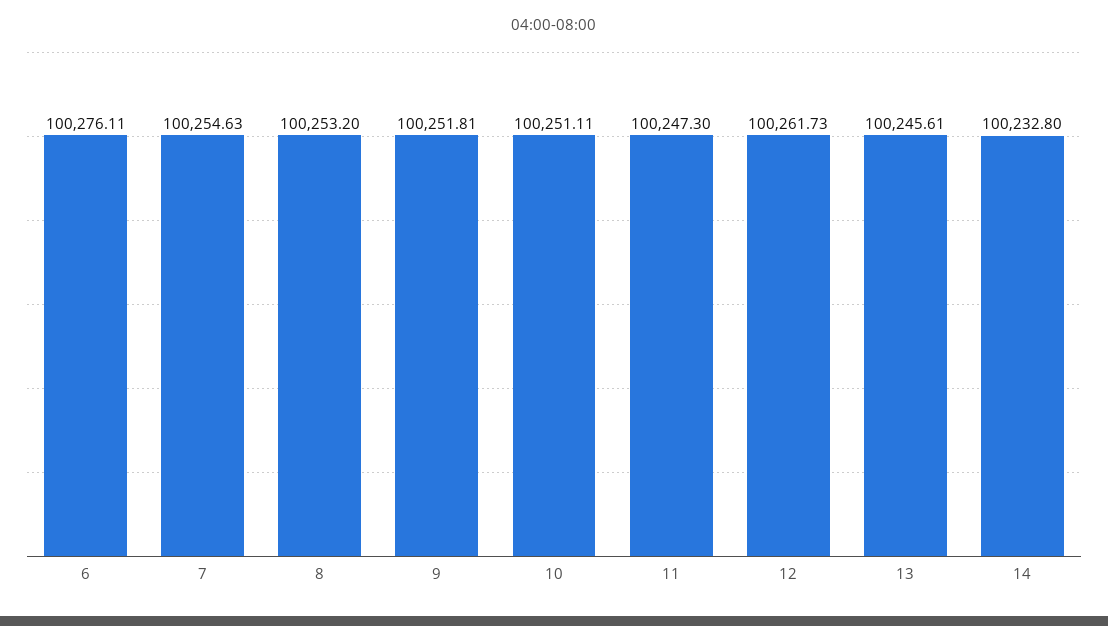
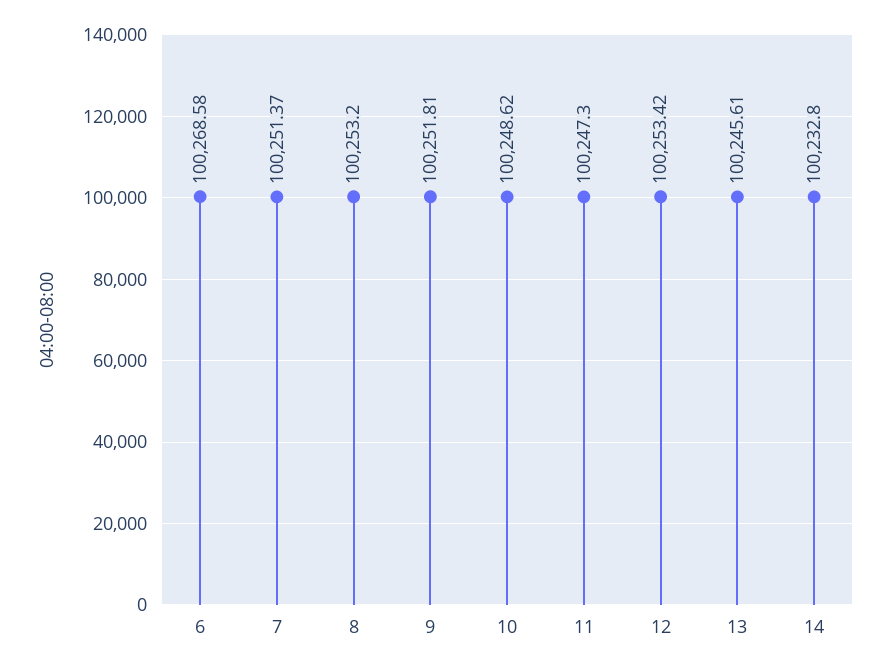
  {
-   "6": 100276.11,
+   "6": 100268.58,
-   "7": 100254.63,
+   "7": 100251.37,
    "8": 100253.2,
    "9": 100251.81,
-   "10": 100251.11,
+   "10": 100248.62,
    "11": 100247.3,
-   "12": 100261.73,
+   "12": 100253.42,
    "13": 100245.61,
    "14": 100232.8
  }

